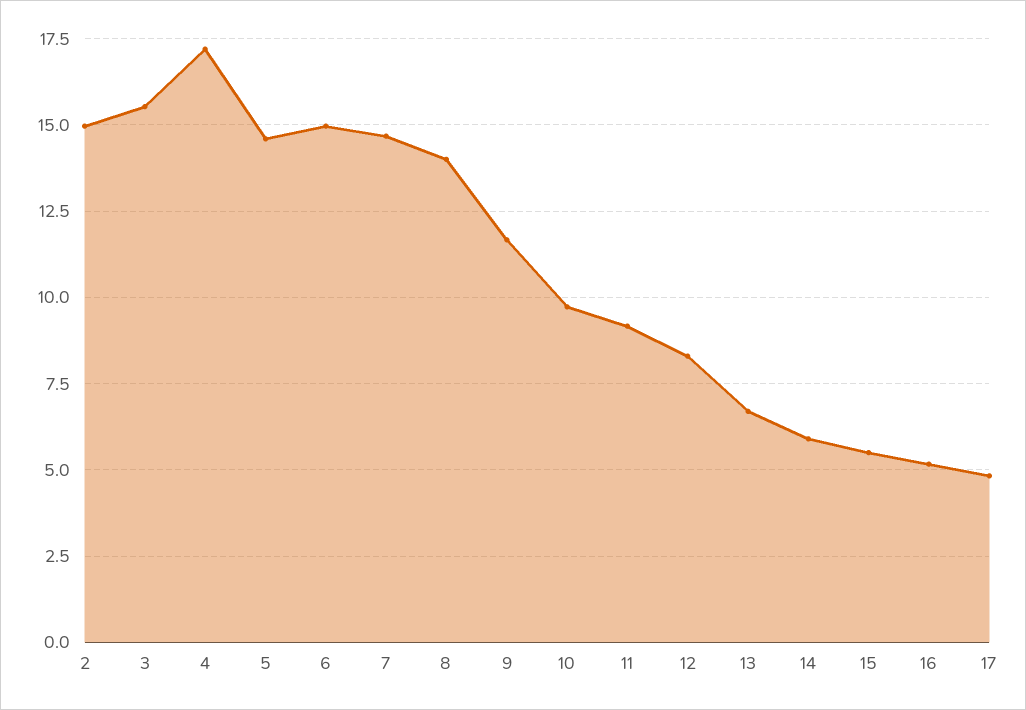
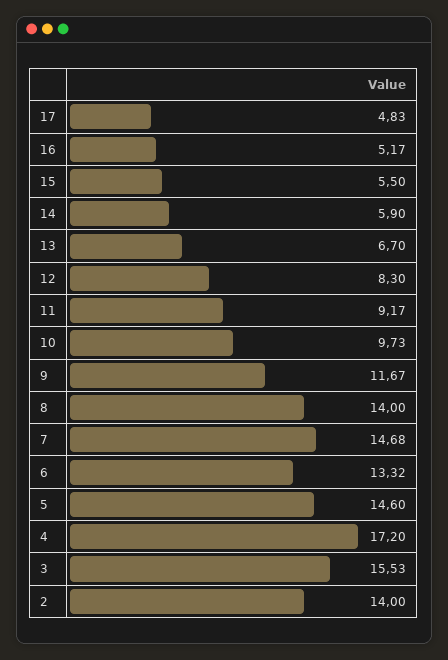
  {
-   "2": 15,
+   "2": 14,
    "3": 15.53,
    "4": 17.2,
    "5": 14.6,
-   "6": 15,
+   "6": 13.32,
    "7": 14.68,
    "8": 14,
    "9": 11.67,
    "10": 9.73,
    "11": 9.17,
    "12": 8.3,
    "13": 6.7,
    "14": 5.9,
    "15": 5.5,
    "16": 5.17,
    "17": 4.83
  }

